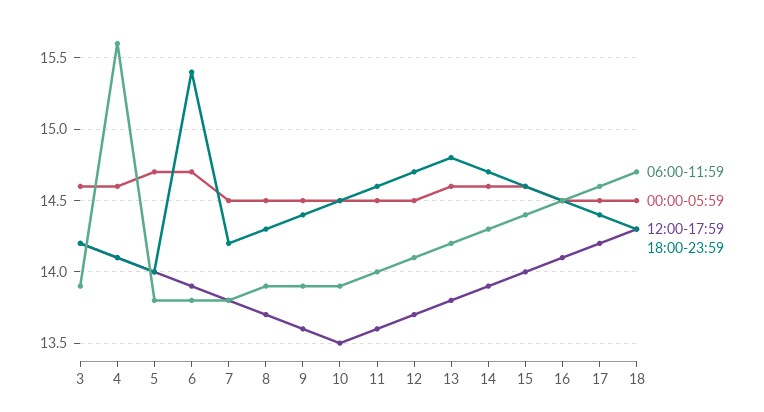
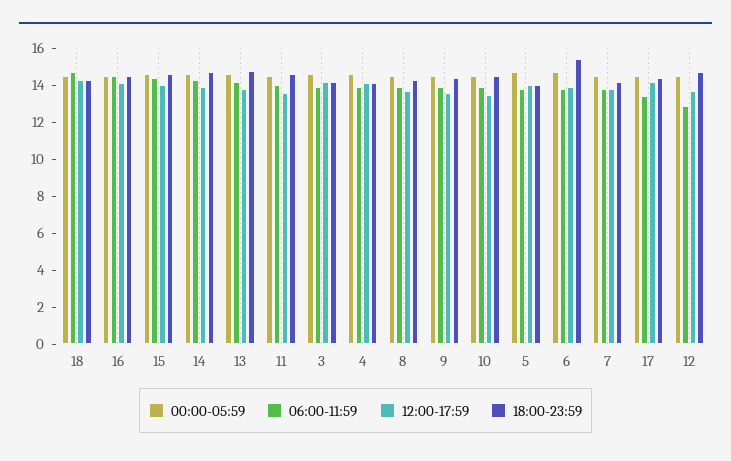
  {
    "06:00-11:59": {
      "3": 13.9,
-     "4": 15.6,
+     "4": 14,
      "5": 13.8,
      "6": 13.8,
      "7": 13.8,
      "8": 13.9,
      "9": 13.9,
      "10": 13.9,
      "11": 14,
-     "12": 14.1,
+     "12": 13,
      "13": 14.2,
      "14": 14.3,
      "15": 14.4,
      "16": 14.5,
-     "17": 14.6,
+     "17": 13.5,
      "18": 14.7
    },
    "00:00-05:59": {
      "3": 14.6,
      "4": 14.6,
      "5": 14.7,
      "6": 14.7,
      "7": 14.5,
      "8": 14.5,
      "9": 14.5,
      "10": 14.5,
      "11": 14.5,
      "12": 14.5,
      "13": 14.6,
      "14": 14.6,
      "15": 14.6,
      "16": 14.5,
      "17": 14.5,
      "18": 14.5
    },
    "12:00-17:59": {
      "3": 14.2,
      "4": 14.1,
      "5": 14,
      "6": 13.9,
      "7": 13.8,
      "8": 13.7,
      "9": 13.6,
      "10": 13.5,
      "11": 13.6,
      "12": 13.7,
      "13": 13.8,
      "14": 13.9,
      "15": 14,
      "16": 14.1,
      "17": 14.2,
      "18": 14.3
    },
    "18:00-23:59": {
      "3": 14.2,
      "4": 14.1,
      "5": 14,
      "6": 15.4,
      "7": 14.2,
      "8": 14.3,
      "9": 14.4,
      "10": 14.5,
      "11": 14.6,
      "12": 14.7,
      "13": 14.8,
      "14": 14.7,
      "15": 14.6,
      "16": 14.5,
      "17": 14.4,
      "18": 14.3
    }
  }

